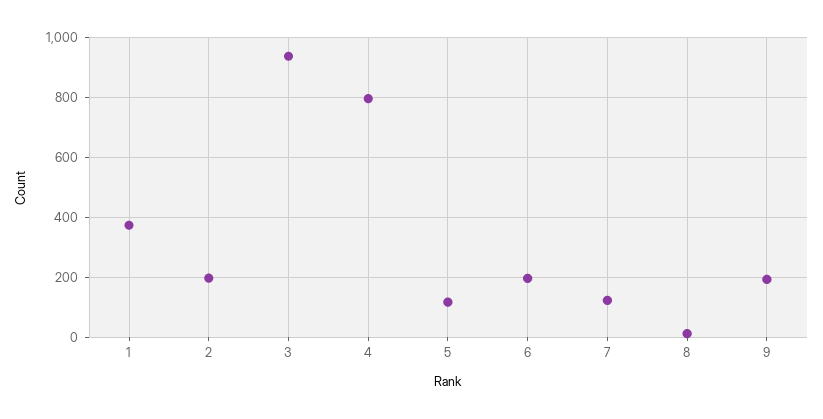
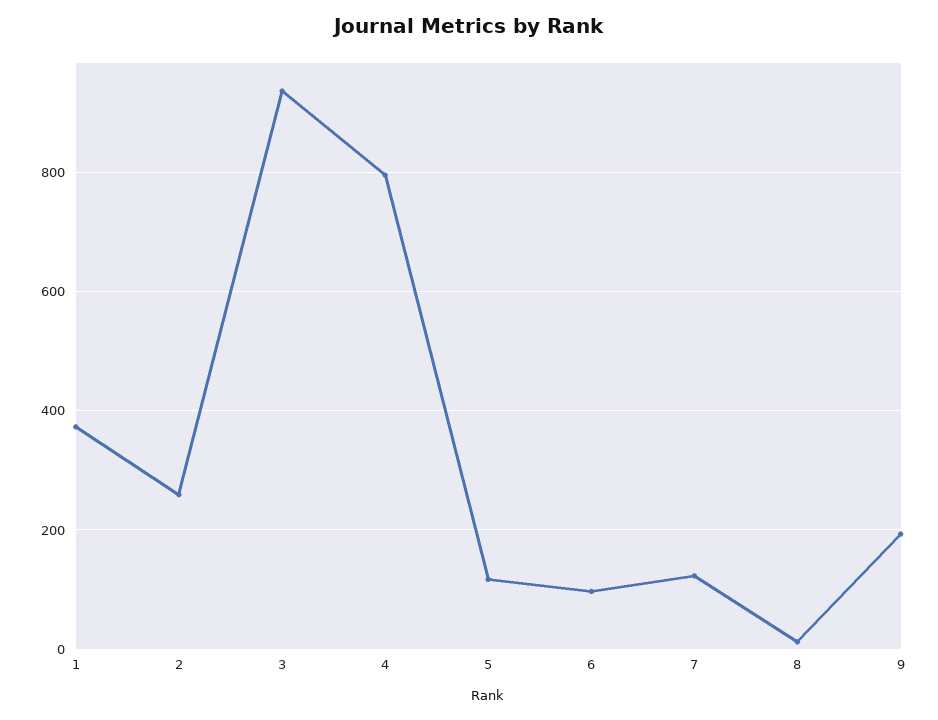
  {
    "1": 380,
-   "2": 200,
+   "2": 260,
    "3": 940,
    "4": 800,
    "5": 120,
-   "6": 200,
+   "6": 100,
    "7": 120,
    "8": 20,
    "9": 200
  }

